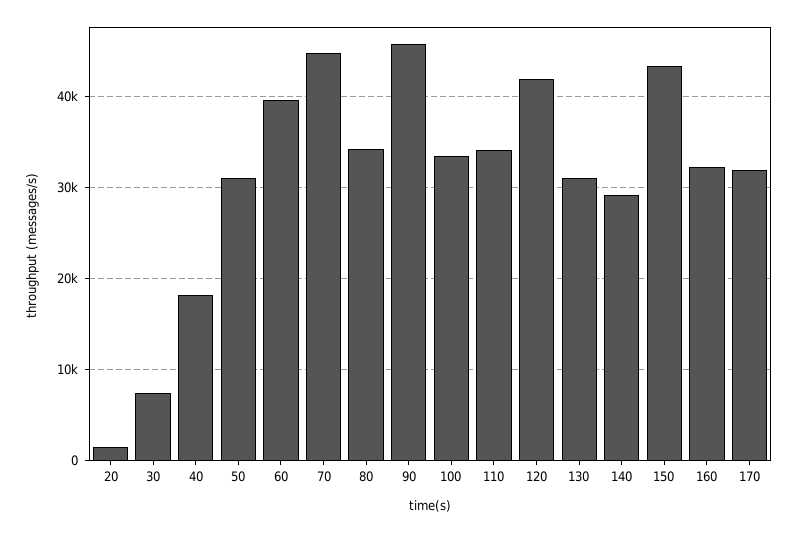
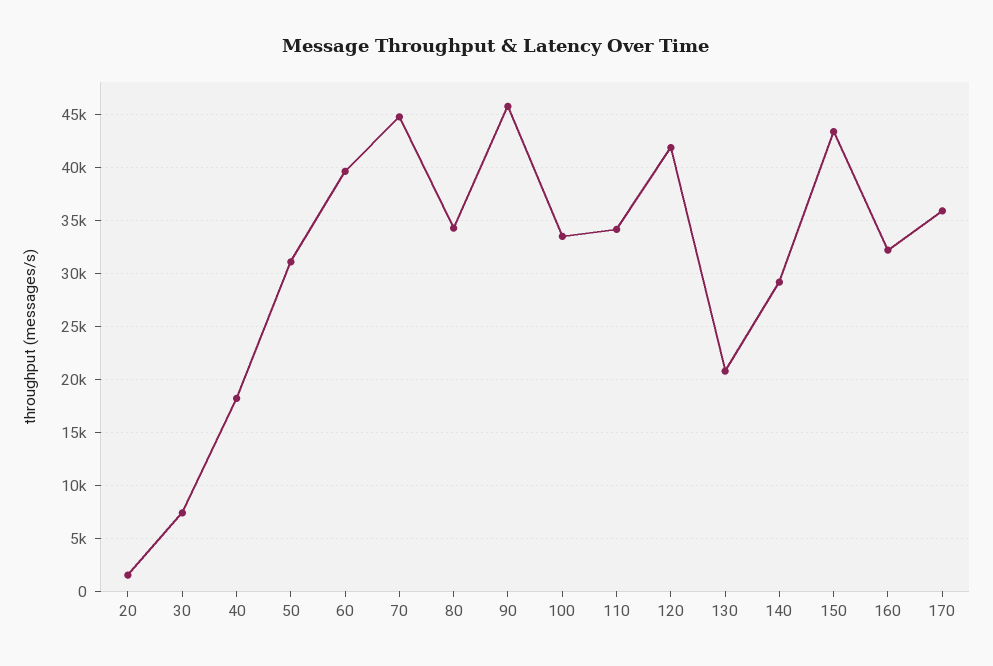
  {
    "20": 2000,
    "30": 7000,
    "40": 18000,
    "50": 31000,
    "60": 40000,
    "70": 45000,
    "80": 34000,
    "90": 46000,
    "100": 33000,
    "110": 34000,
    "120": 42000,
-   "130": 31000,
+   "130": 21000,
    "140": 29000,
    "150": 43000,
    "160": 32000,
-   "170": 32000
+   "170": 36000
  }

